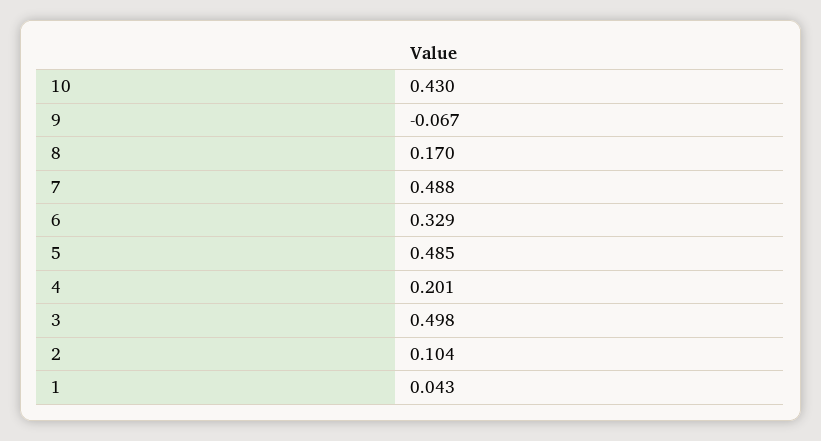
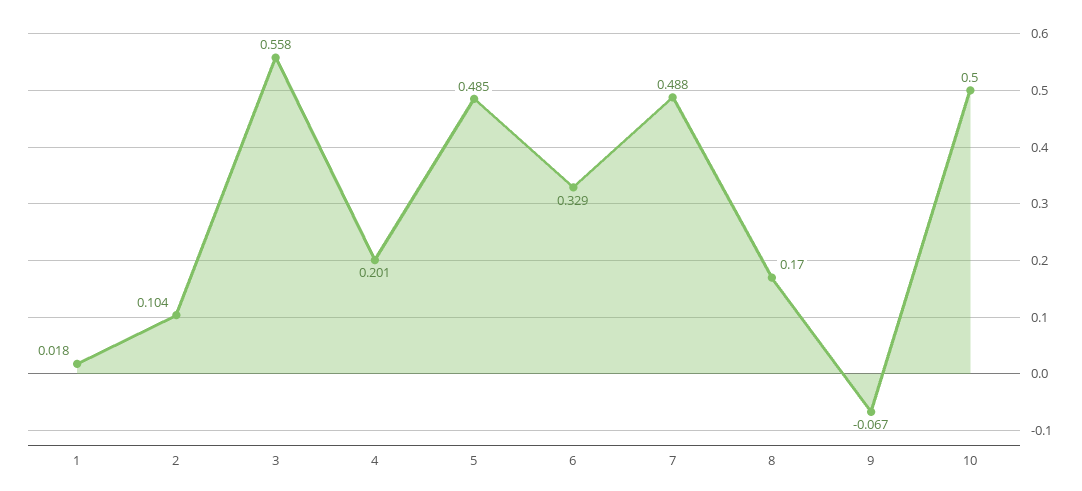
  {
-   "10": 0.43,
+   "10": 0.5,
    "9": -0.067,
    "8": 0.17,
    "7": 0.488,
    "6": 0.329,
    "5": 0.485,
    "4": 0.201,
-   "3": 0.498,
+   "3": 0.558,
    "2": 0.104,
-   "1": 0.043
+   "1": 0.018
  }

